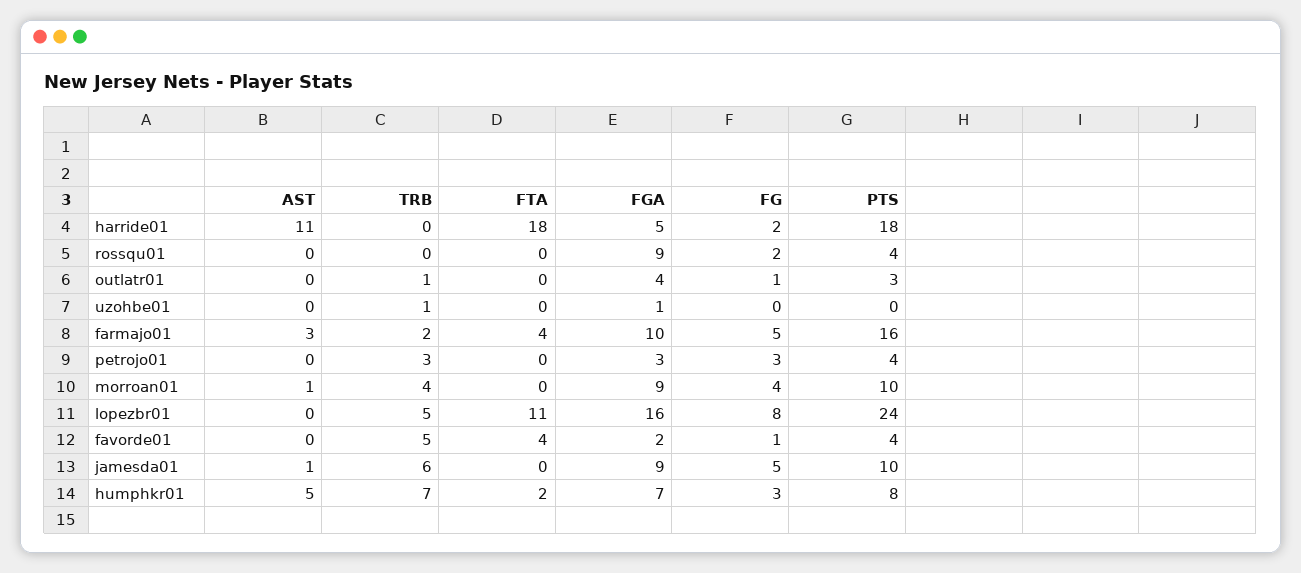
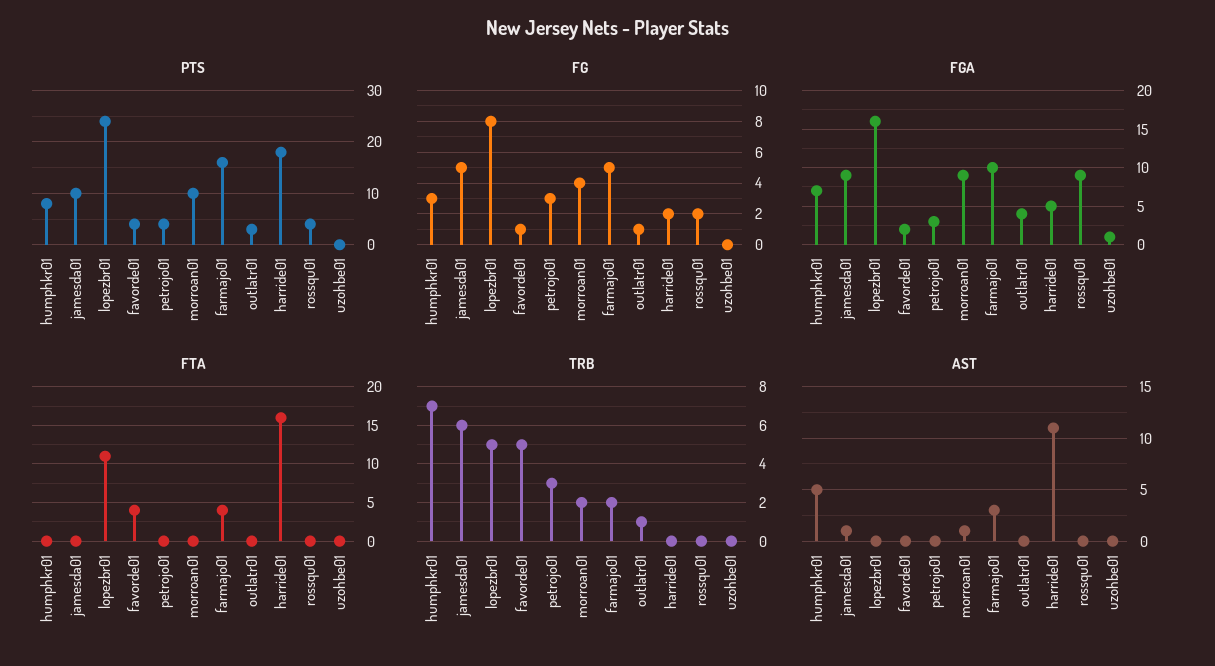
  {
    "AST": {
      "harride01": 11,
      "rossqu01": 0,
      "outlatr01": 0,
      "uzohbe01": 0,
      "farmajo01": 3,
      "petrojo01": 0,
      "morroan01": 1,
      "lopezbr01": 0,
      "favorde01": 0,
      "jamesda01": 1,
      "humphkr01": 5
    },
    "TRB": {
      "harride01": 0,
      "rossqu01": 0,
      "outlatr01": 1,
-     "uzohbe01": 1,
+     "uzohbe01": 0,
      "farmajo01": 2,
      "petrojo01": 3,
-     "morroan01": 4,
+     "morroan01": 2,
      "lopezbr01": 5,
      "favorde01": 5,
      "jamesda01": 6,
      "humphkr01": 7
    },
    "FTA": {
-     "harride01": 18,
+     "harride01": 16,
      "rossqu01": 0,
      "outlatr01": 0,
      "uzohbe01": 0,
      "farmajo01": 4,
      "petrojo01": 0,
      "morroan01": 0,
      "lopezbr01": 11,
      "favorde01": 4,
      "jamesda01": 0,
-     "humphkr01": 2
+     "humphkr01": 0
    },
    "FGA": {
      "harride01": 5,
      "rossqu01": 9,
      "outlatr01": 4,
      "uzohbe01": 1,
      "farmajo01": 10,
      "petrojo01": 3,
      "morroan01": 9,
      "lopezbr01": 16,
      "favorde01": 2,
      "jamesda01": 9,
      "humphkr01": 7
    },
    "FG": {
      "harride01": 2,
      "rossqu01": 2,
      "outlatr01": 1,
      "uzohbe01": 0,
      "farmajo01": 5,
      "petrojo01": 3,
      "morroan01": 4,
      "lopezbr01": 8,
      "favorde01": 1,
      "jamesda01": 5,
      "humphkr01": 3
    },
    "PTS": {
      "harride01": 18,
      "rossqu01": 4,
      "outlatr01": 3,
      "uzohbe01": 0,
      "farmajo01": 16,
      "petrojo01": 4,
      "morroan01": 10,
      "lopezbr01": 24,
      "favorde01": 4,
      "jamesda01": 10,
      "humphkr01": 8
    }
  }

